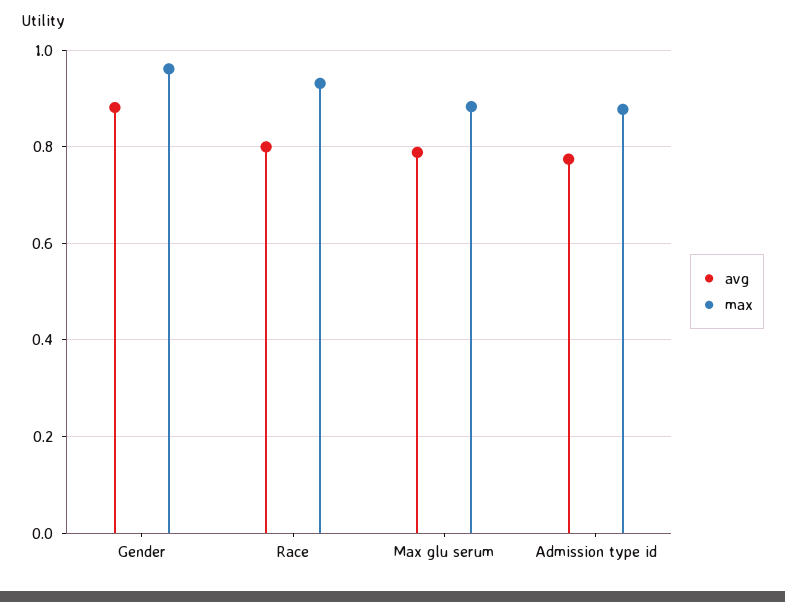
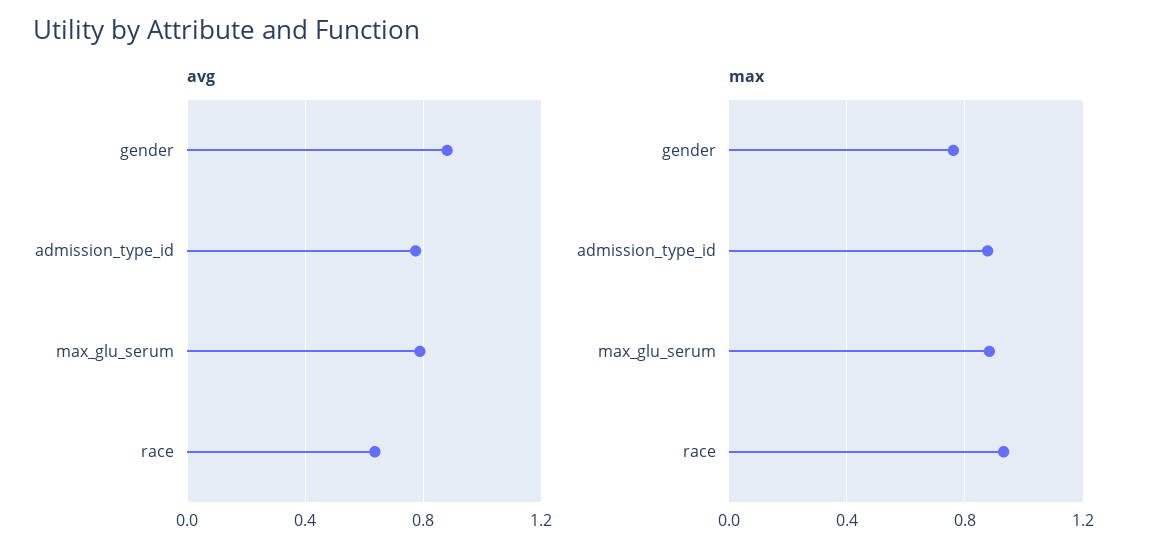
  {
    "avg": {
      "Gender": 0.88,
-     "Race": 0.8,
+     "Race": 0.65,
      "Max glu serum": 0.78,
      "Admission type id": 0.78
    },
    "max": {
-     "Gender": 0.96,
+     "Gender": 0.75,
      "Race": 0.94,
      "Max glu serum": 0.88,
      "Admission type id": 0.88
    }
  }

